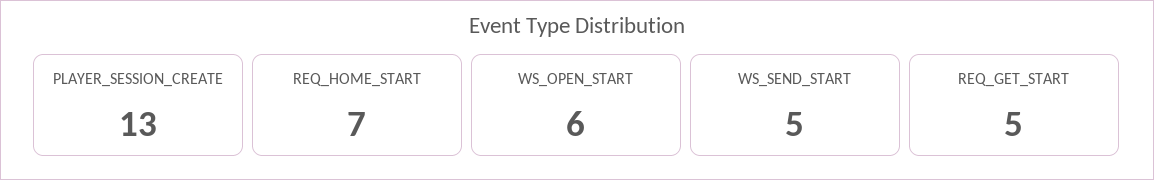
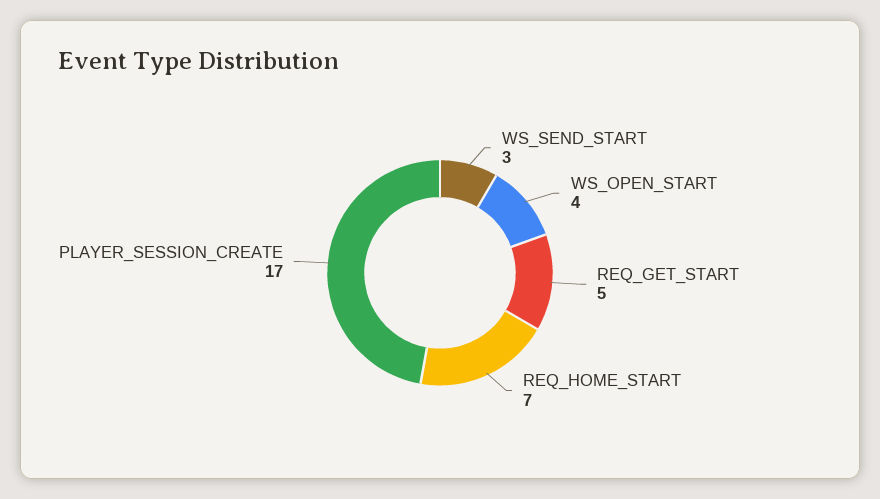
  {
-   "PLAYER_SESSION_CREATE": 13,
+   "PLAYER_SESSION_CREATE": 17,
    "REQ_HOME_START": 7,
-   "WS_OPEN_START": 6,
+   "WS_OPEN_START": 4,
-   "WS_SEND_START": 5,
+   "WS_SEND_START": 3,
    "REQ_GET_START": 5
  }

